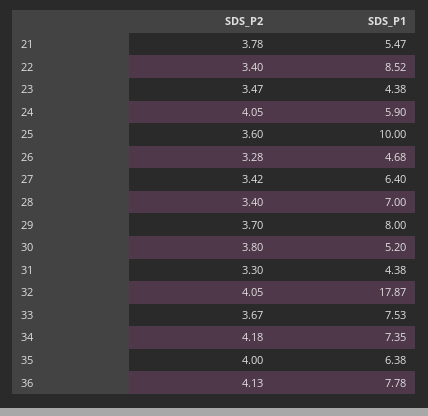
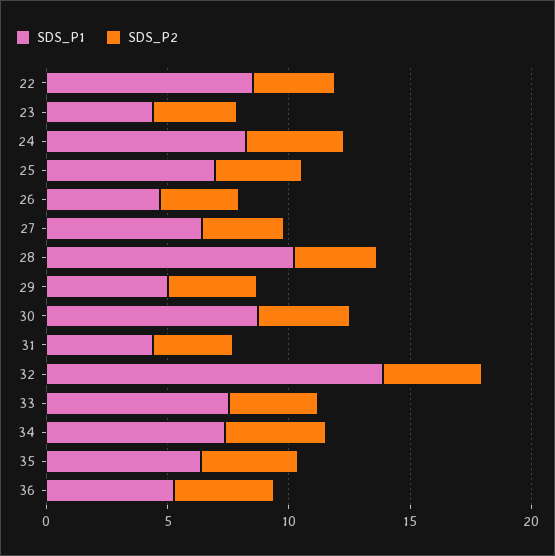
  {
    "SDS_P2": {
-     "21": 3.78,
      "22": 3.4,
      "23": 3.47,
      "24": 4.05,
      "25": 3.6,
      "26": 3.28,
      "27": 3.42,
      "28": 3.4,
      "29": 3.7,
      "30": 3.8,
      "31": 3.3,
      "32": 4.05,
      "33": 3.67,
      "34": 4.18,
      "35": 4,
      "36": 4.13
    },
    "SDS_P1": {
-     "21": 5.47,
      "22": 8.52,
      "23": 4.38,
-     "24": 5.9,
+     "24": 8,
-     "25": 10,
+     "25": 7,
      "26": 4.68,
      "27": 6.4,
-     "28": 7,
+     "28": 10,
-     "29": 8,
+     "29": 5,
-     "30": 5.2,
+     "30": 9,
      "31": 4.38,
-     "32": 17.87,
+     "32": 14,
      "33": 7.53,
      "34": 7.35,
      "35": 6.38,
-     "36": 7.78
+     "36": 5
    }
  }

